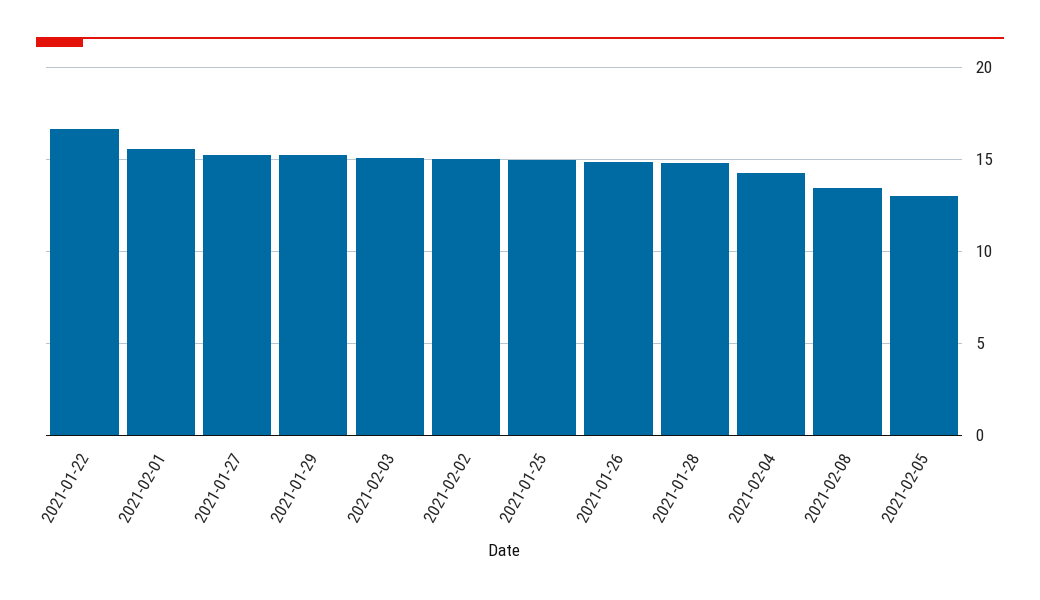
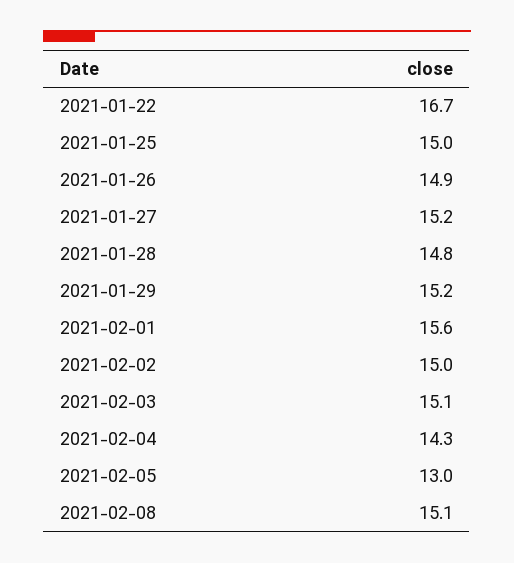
  {
    "2021-01-22": 16.7,
    "2021-02-01": 15.6,
    "2021-01-27": 15.2,
    "2021-01-29": 15.2,
    "2021-02-03": 15.1,
    "2021-02-02": 15,
    "2021-01-25": 15,
    "2021-01-26": 14.9,
    "2021-01-28": 14.8,
    "2021-02-04": 14.3,
-   "2021-02-08": 13.5,
+   "2021-02-08": 15.1,
    "2021-02-05": 13
  }

